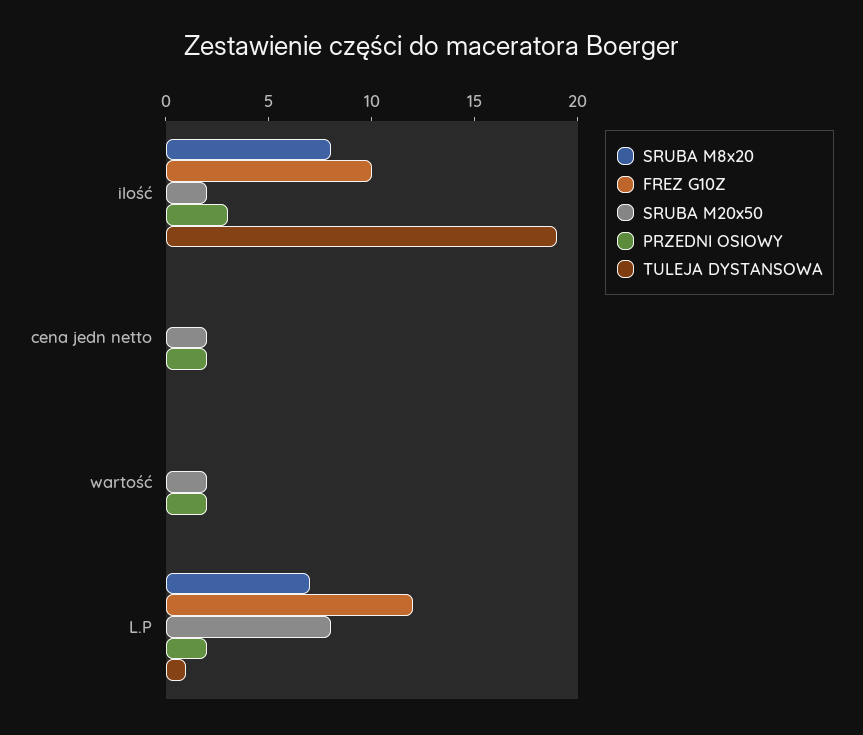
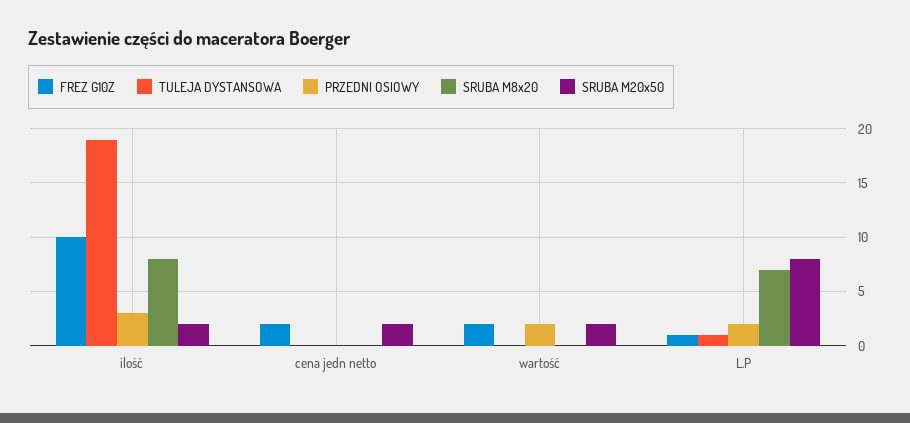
  {
    "SRUBA M8x20": {
      "ilość": 8,
      "cena jedn netto": 0,
      "wartość": 0,
      "L.P": 7
    },
    "FREZ G10Z": {
      "ilość": 10,
-     "cena jedn netto": 0,
+     "cena jedn netto": 2,
-     "wartość": 0,
+     "wartość": 2,
-     "L.P": 12
+     "L.P": 1
    },
    "SRUBA M20x50": {
      "ilość": 2,
      "cena jedn netto": 2,
      "wartość": 2,
      "L.P": 8
    },
    "PRZEDNI OSIOWY": {
      "ilość": 3,
-     "cena jedn netto": 2,
+     "cena jedn netto": 0,
      "wartość": 2,
      "L.P": 2
    },
    "TULEJA DYSTANSOWA": {
      "ilość": 19,
      "cena jedn netto": 0,
      "wartość": 0,
      "L.P": 1
    }
  }

